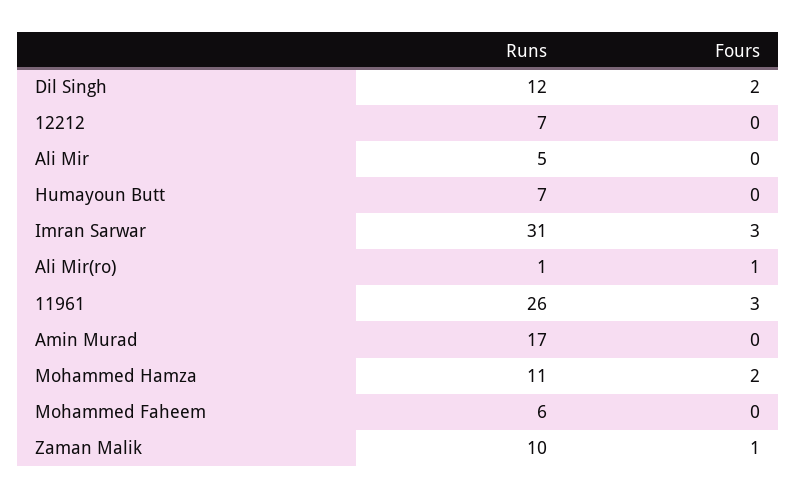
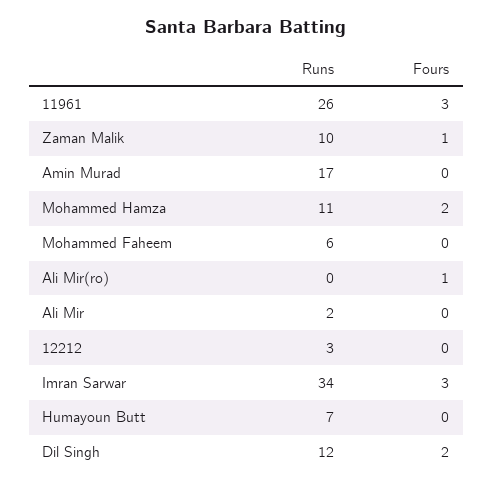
  {
    "Runs": {
      "Dil Singh": 12,
-     "12212": 7,
+     "12212": 3,
-     "Ali Mir": 5,
+     "Ali Mir": 2,
      "Humayoun Butt": 7,
-     "Imran Sarwar": 31,
+     "Imran Sarwar": 34,
-     "Ali Mir(ro)": 1,
+     "Ali Mir(ro)": 0,
      "11961": 26,
      "Amin Murad": 17,
      "Mohammed Hamza": 11,
      "Mohammed Faheem": 6,
      "Zaman Malik": 10
    },
    "Fours": {
      "Dil Singh": 2,
      "12212": 0,
      "Ali Mir": 0,
      "Humayoun Butt": 0,
      "Imran Sarwar": 3,
      "Ali Mir(ro)": 1,
      "11961": 3,
      "Amin Murad": 0,
      "Mohammed Hamza": 2,
      "Mohammed Faheem": 0,
      "Zaman Malik": 1
    }
  }

